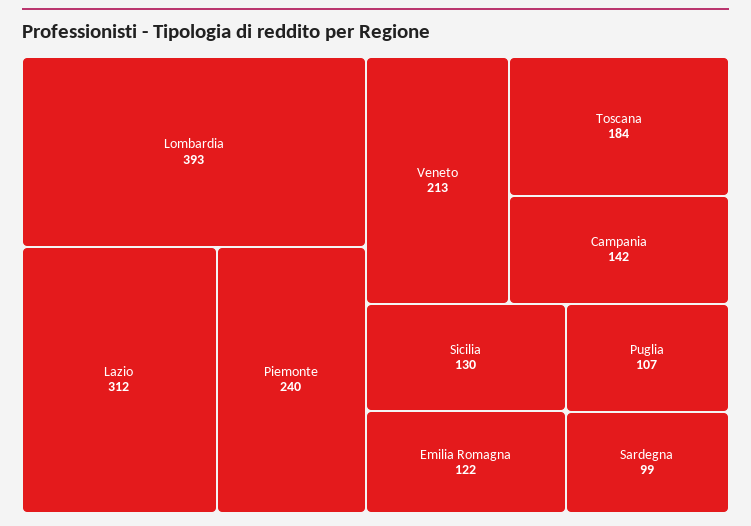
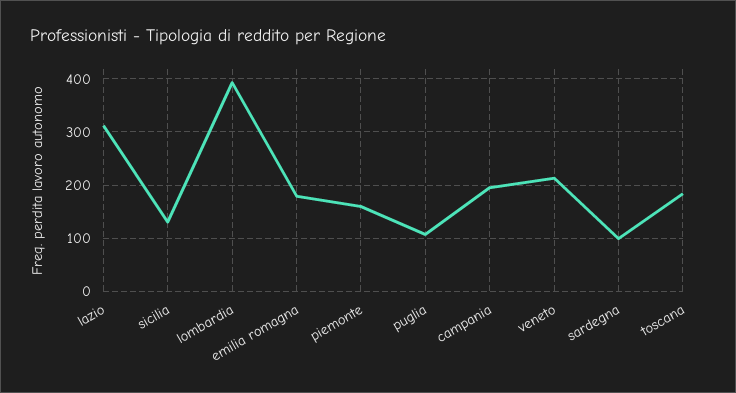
  {
    "Lombardia": 393,
    "Lazio": 312,
-   "Piemonte": 240,
+   "Piemonte": 160,
    "Veneto": 213,
    "Toscana": 184,
-   "Campania": 142,
+   "Campania": 200,
    "Sicilia": 130,
-   "Emilia Romagna": 122,
+   "Emilia Romagna": 180,
    "Puglia": 107,
    "Sardegna": 99
  }

